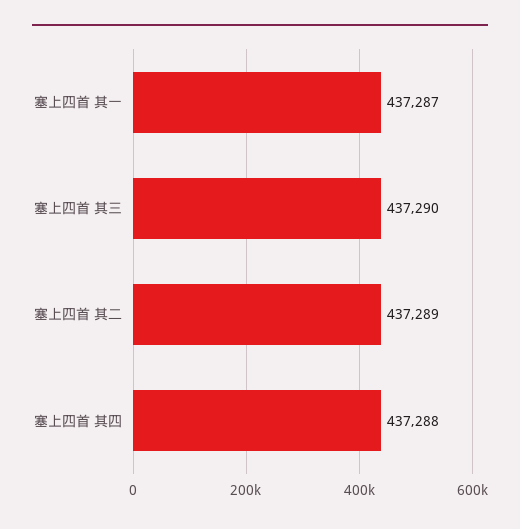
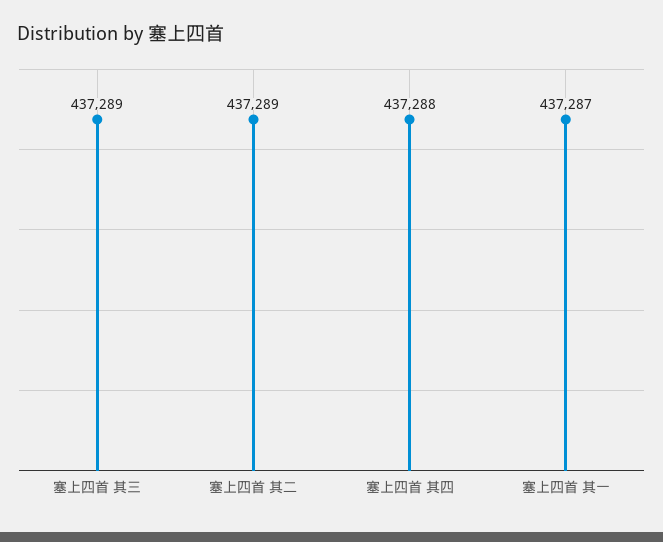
  {
    "塞上四首 其一": 437287,
-   "塞上四首 其三": 437290,
+   "塞上四首 其三": 437289,
    "塞上四首 其二": 437289,
    "塞上四首 其四": 437288
  }

